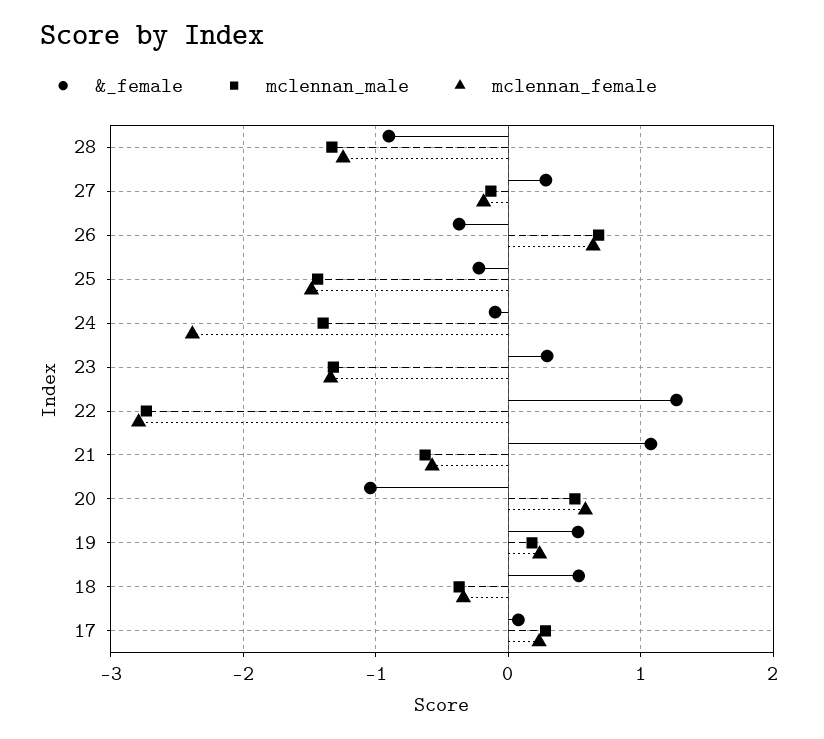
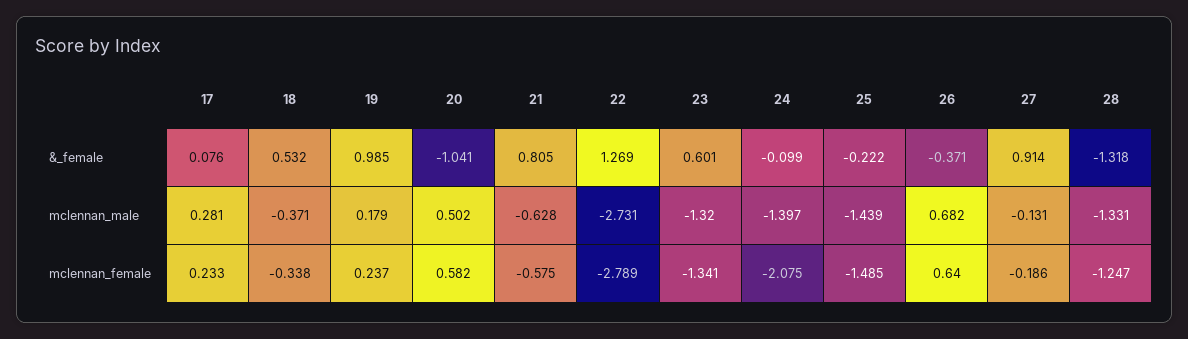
  {
    "&_female": {
-     "28": -0.9,
+     "28": -1.318,
-     "27": 0.3,
+     "27": 0.914,
      "26": -0.371,
      "25": -0.222,
      "24": -0.099,
-     "23": 0.3,
+     "23": 0.601,
      "22": 1.269,
-     "21": 1.1,
+     "21": 0.805,
      "20": -1.041,
-     "19": 0.5,
+     "19": 0.985,
      "18": 0.532,
      "17": 0.076
    },
    "mclennan_male": {
      "28": -1.331,
      "27": -0.131,
      "26": 0.682,
      "25": -1.439,
      "24": -1.397,
      "23": -1.32,
      "22": -2.731,
      "21": -0.628,
      "20": 0.502,
      "19": 0.179,
      "18": -0.371,
      "17": 0.281
    },
    "mclennan_female": {
      "28": -1.247,
      "27": -0.186,
      "26": 0.64,
      "25": -1.485,
-     "24": -2.4,
+     "24": -2.075,
      "23": -1.341,
      "22": -2.789,
      "21": -0.575,
      "20": 0.582,
      "19": 0.237,
      "18": -0.338,
      "17": 0.233
    }
  }

